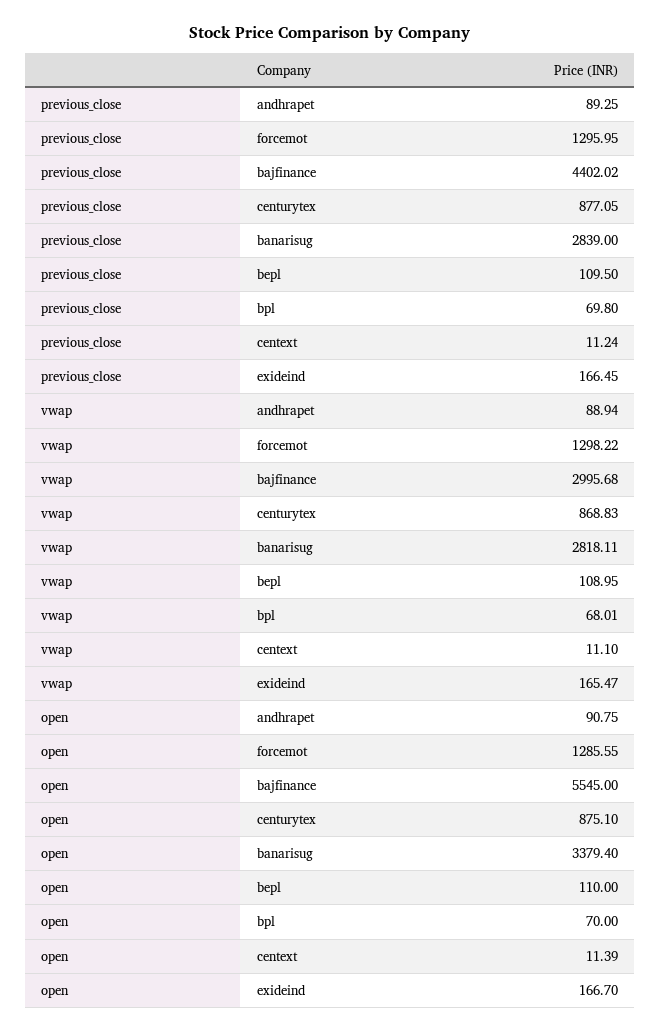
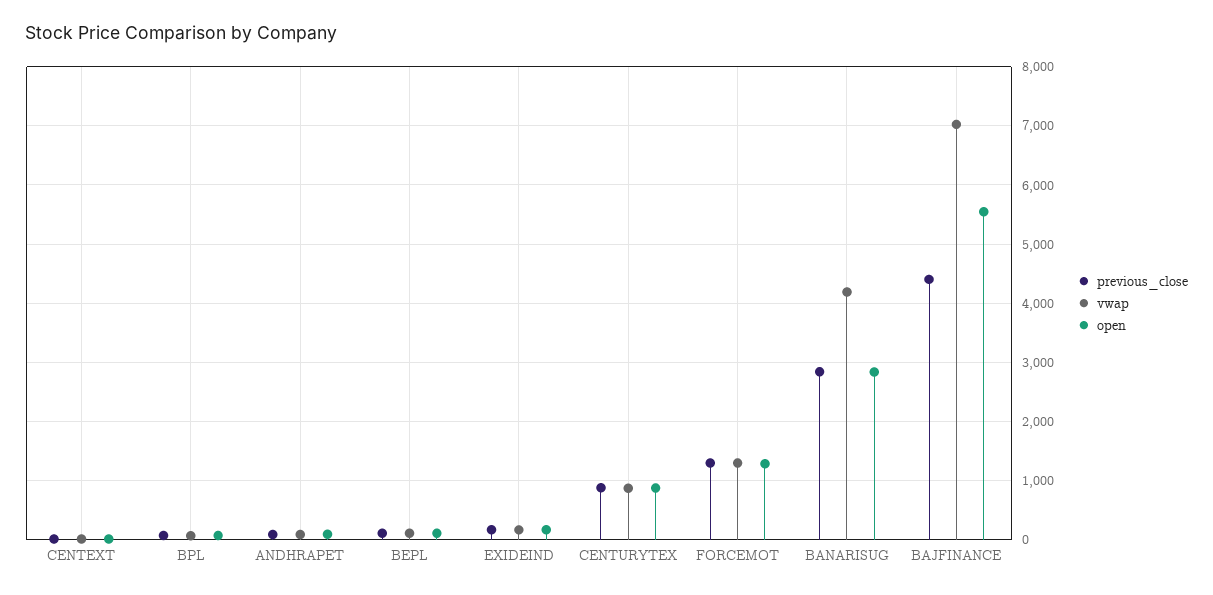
  {
    "previous_close": {
      "andhrapet": 89.25,
      "forcemot": 1295.95,
      "bajfinance": 4402.02,
      "centurytex": 877.05,
      "banarisug": 2839,
      "bepl": 109.5,
      "bpl": 69.8,
      "centext": 11.24,
      "exideind": 166.45
    },
    "vwap": {
      "andhrapet": 88.94,
      "forcemot": 1298.22,
-     "bajfinance": 2995.68,
+     "bajfinance": 7000,
      "centurytex": 868.83,
-     "banarisug": 2818.11,
+     "banarisug": 4200,
      "bepl": 108.95,
      "bpl": 68.01,
      "centext": 11.1,
      "exideind": 165.47
    },
    "open": {
      "andhrapet": 90.75,
      "forcemot": 1285.55,
      "bajfinance": 5545,
      "centurytex": 875.1,
-     "banarisug": 3379.4,
+     "banarisug": 2800,
      "bepl": 110,
      "bpl": 70,
      "centext": 11.39,
      "exideind": 166.7
    }
  }

